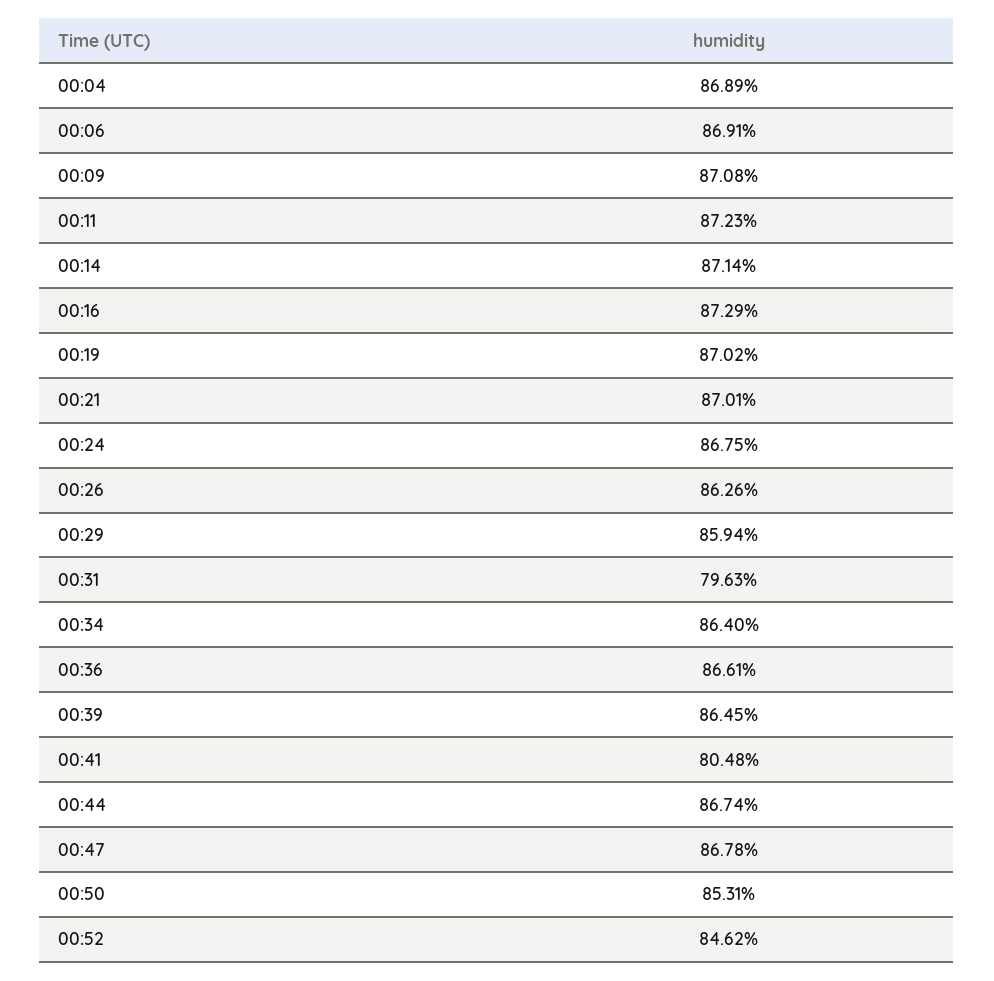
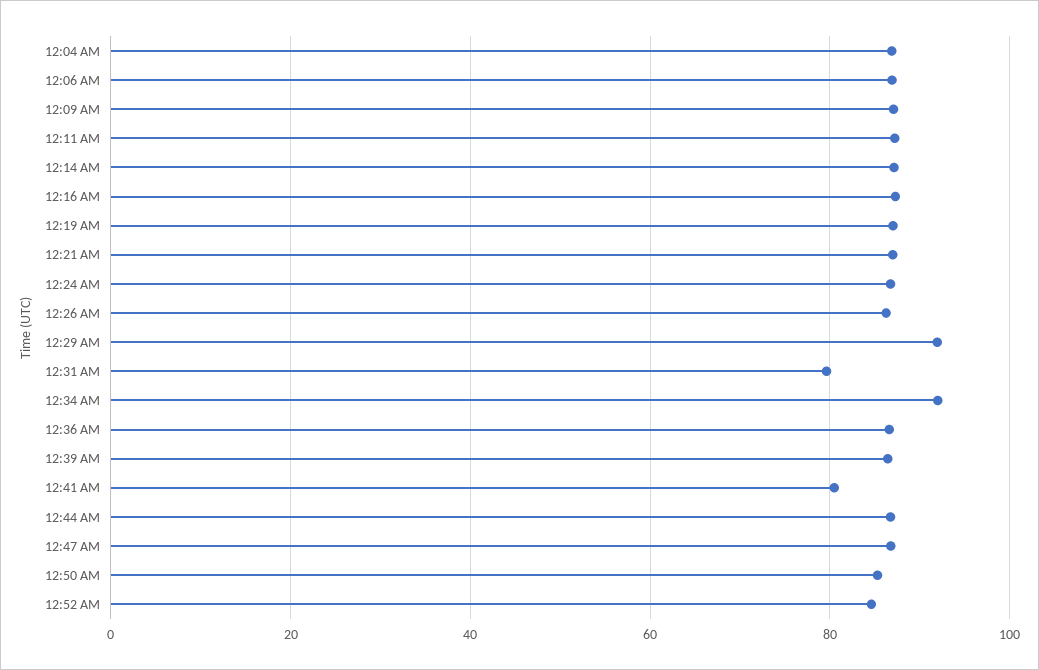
  {
    "00:04": 86.89,
    "00:06": 86.91,
    "00:09": 87.08,
    "00:11": 87.23,
    "00:14": 87.14,
    "00:16": 87.29,
    "00:19": 87.02,
    "00:21": 87.01,
    "00:24": 86.75,
    "00:26": 86.26,
-   "00:29": 85.94,
+   "00:29": 92,
    "00:31": 79.63,
-   "00:34": 86.4,
+   "00:34": 92,
    "00:36": 86.61,
    "00:39": 86.45,
    "00:41": 80.48,
    "00:44": 86.74,
    "00:47": 86.78,
    "00:50": 85.31,
    "00:52": 84.62
  }

